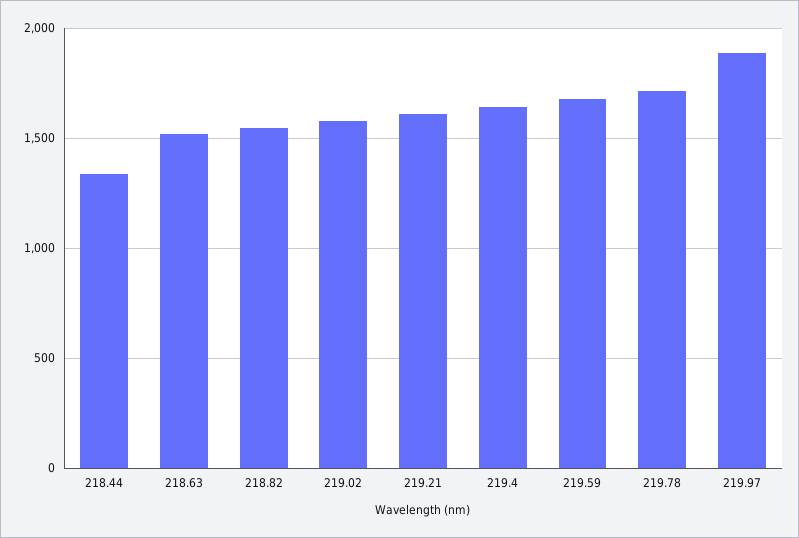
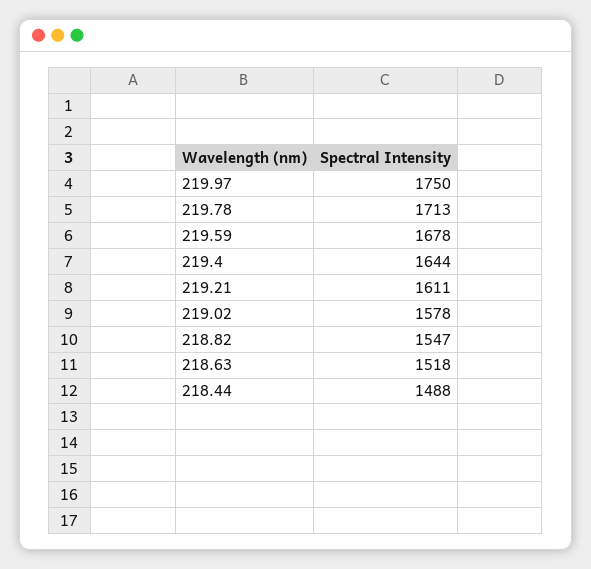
  {
-   "218.44": 1350,
+   "218.44": 1488,
    "218.63": 1518,
    "218.82": 1547,
    "219.02": 1578,
    "219.21": 1611,
    "219.4": 1644,
    "219.59": 1678,
    "219.78": 1713,
-   "219.97": 1900
+   "219.97": 1750
  }

